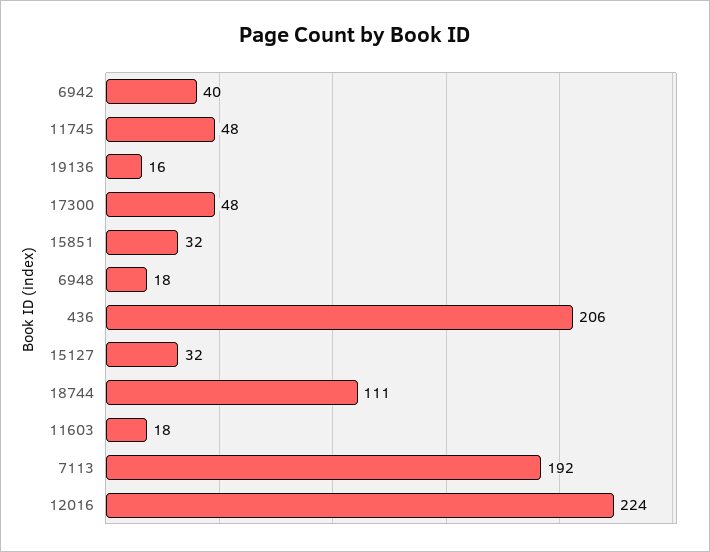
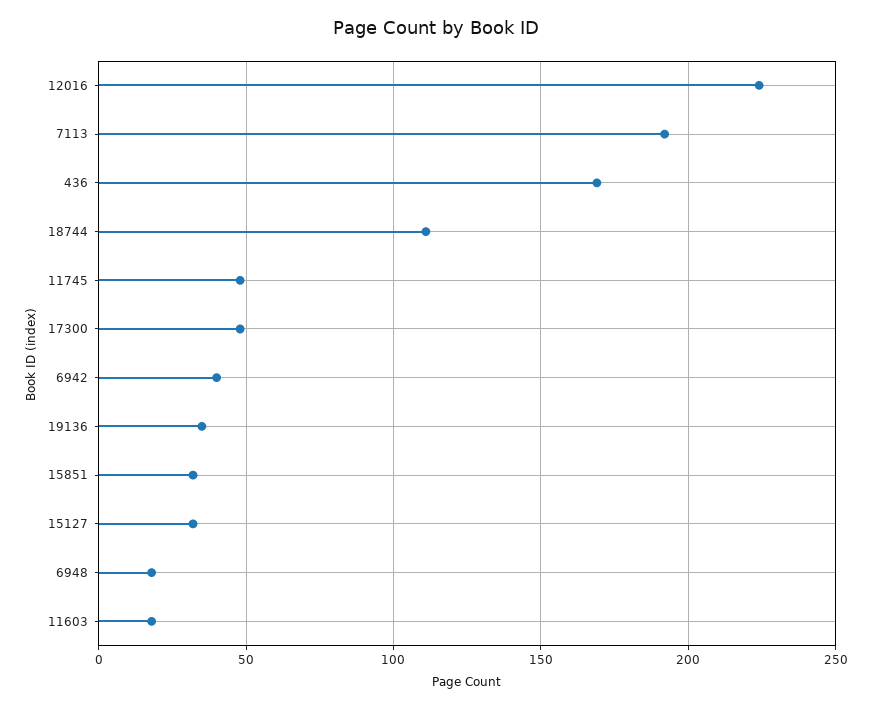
  {
    "6942": 40,
    "11745": 48,
-   "19136": 16,
+   "19136": 35,
    "17300": 48,
    "15851": 32,
    "6948": 18,
-   "436": 206,
+   "436": 170,
    "15127": 32,
    "18744": 111,
    "11603": 18,
    "7113": 192,
    "12016": 224
  }

